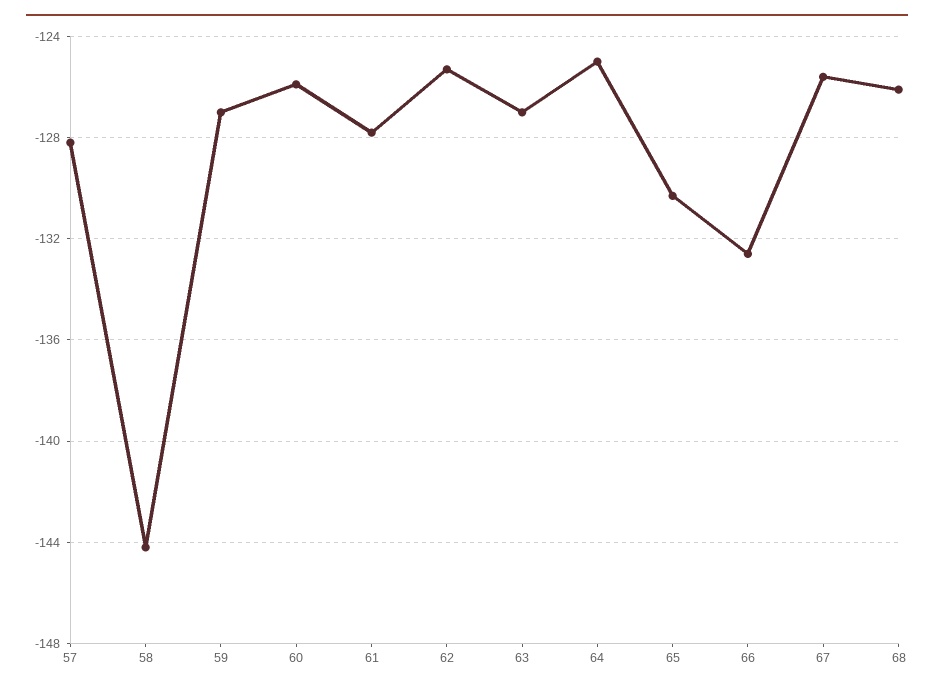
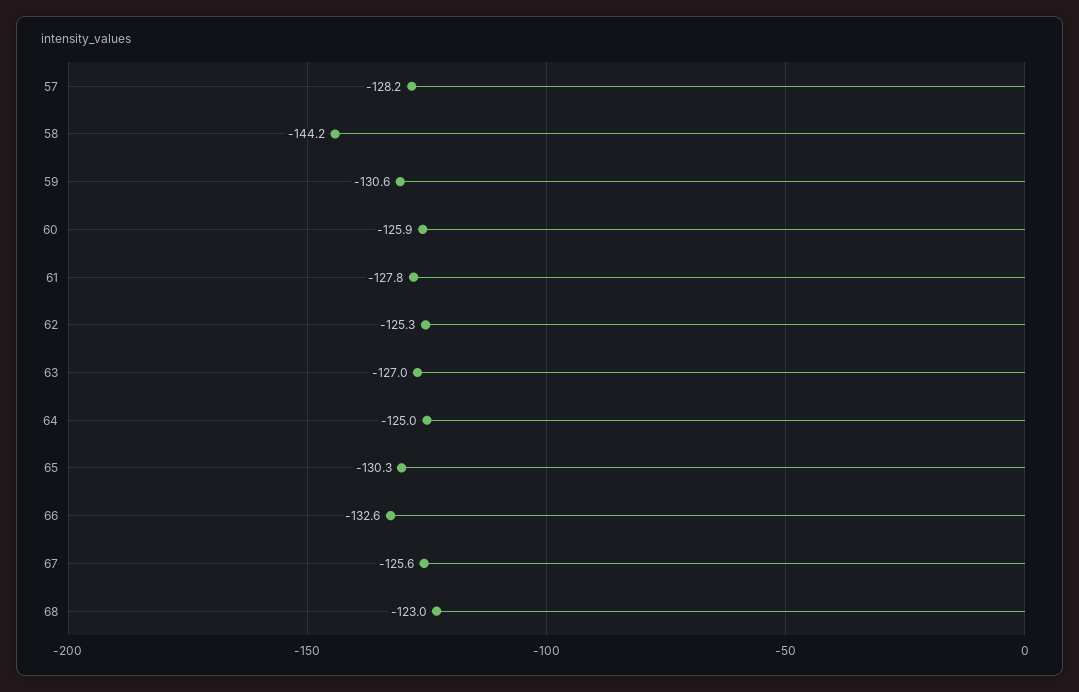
  {
    "57": -128.2,
    "58": -144.2,
-   "59": -127,
+   "59": -130.6,
    "60": -125.9,
    "61": -127.8,
    "62": -125.3,
    "63": -127,
    "64": -125,
    "65": -130.3,
    "66": -132.6,
    "67": -125.6,
-   "68": -126
+   "68": -123
  }

